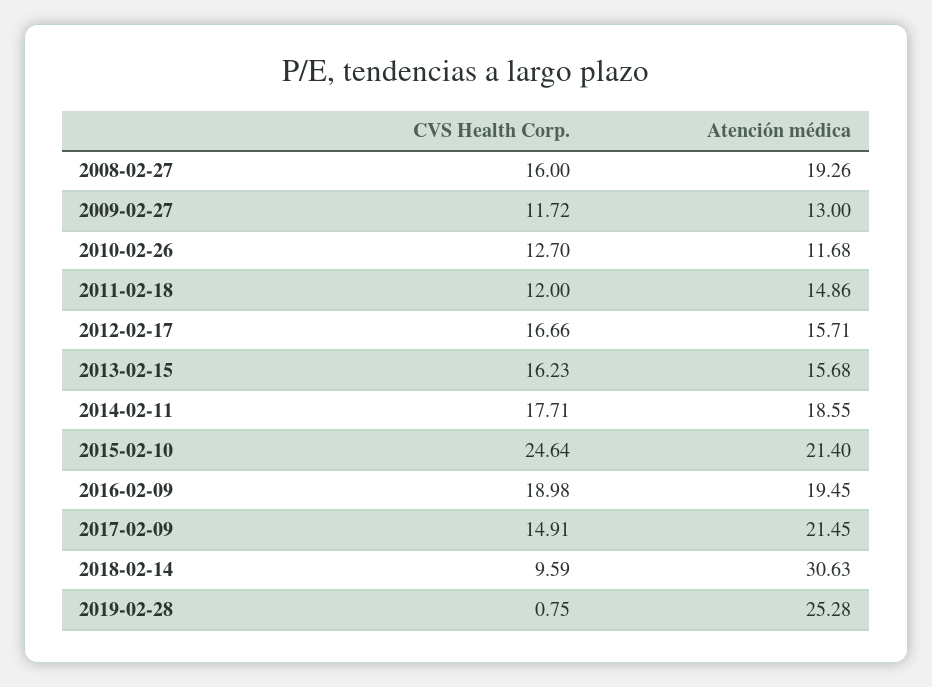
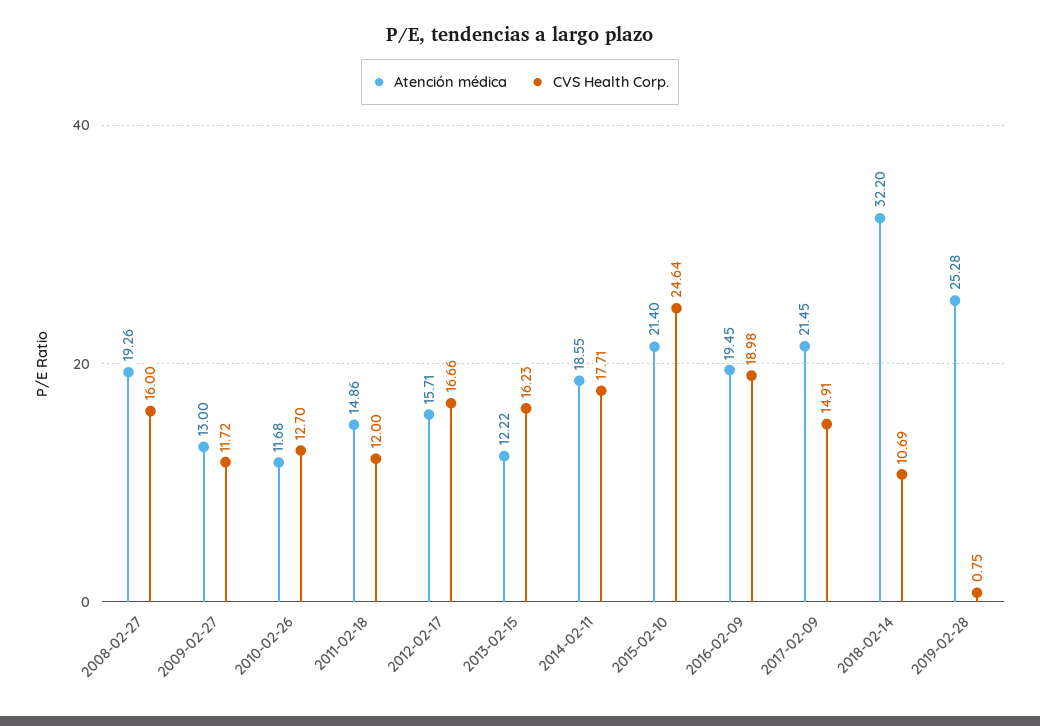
  {
    "CVS Health Corp.": {
      "2008-02-27": 16,
      "2009-02-27": 11.72,
      "2010-02-26": 12.7,
      "2011-02-18": 12,
      "2012-02-17": 16.66,
      "2013-02-15": 16.23,
      "2014-02-11": 17.71,
      "2015-02-10": 24.64,
      "2016-02-09": 18.98,
      "2017-02-09": 14.91,
-     "2018-02-14": 9.59,
+     "2018-02-14": 10.69,
      "2019-02-28": 0.75
    },
    "Atención médica": {
      "2008-02-27": 19.26,
      "2009-02-27": 13,
      "2010-02-26": 11.68,
      "2011-02-18": 14.86,
      "2012-02-17": 15.71,
-     "2013-02-15": 15.68,
+     "2013-02-15": 12.22,
      "2014-02-11": 18.55,
      "2015-02-10": 21.4,
      "2016-02-09": 19.45,
      "2017-02-09": 21.45,
-     "2018-02-14": 30.63,
+     "2018-02-14": 32.2,
      "2019-02-28": 25.28
    }
  }

